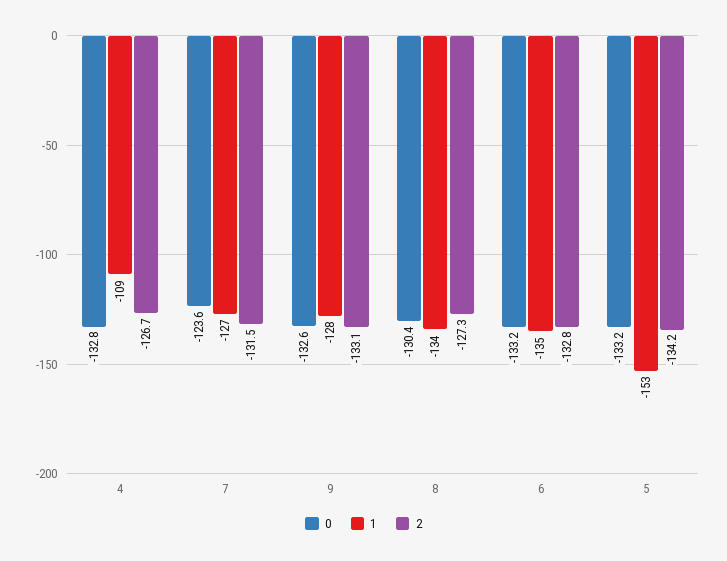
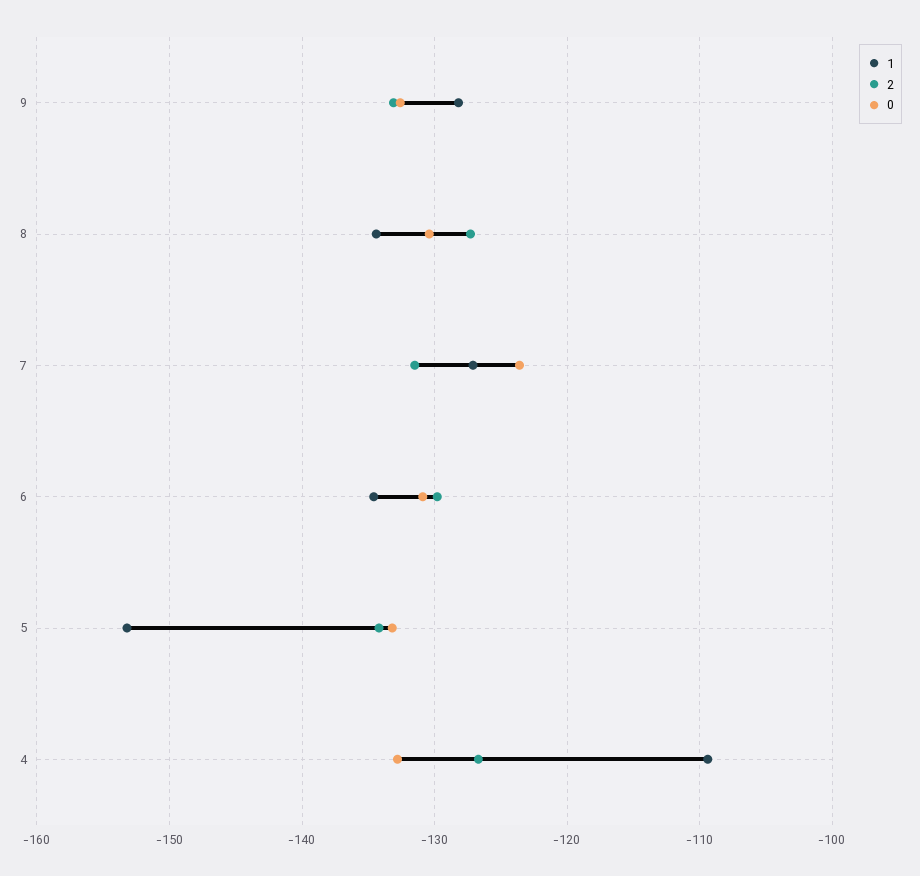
  {
    "0": {
      "4": -132.8,
      "7": -123.6,
      "9": -132.6,
      "8": -130.4,
-     "6": -133.2,
+     "6": -131,
      "5": -133.2
    },
    "1": {
      "4": -109,
      "7": -127,
      "9": -128,
      "8": -134,
      "6": -135,
      "5": -153
    },
    "2": {
      "4": -126.7,
      "7": -131.5,
      "9": -133.1,
      "8": -127.3,
-     "6": -132.8,
+     "6": -130,
      "5": -134.2
    }
  }

